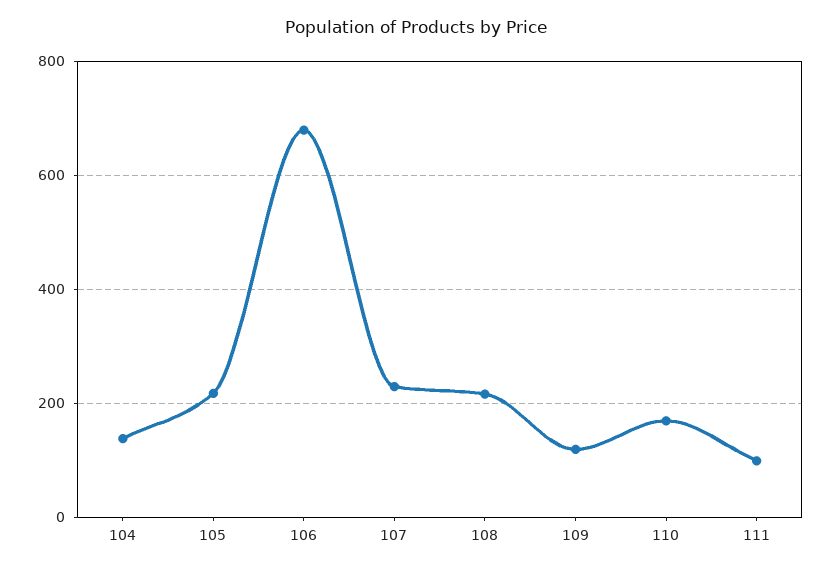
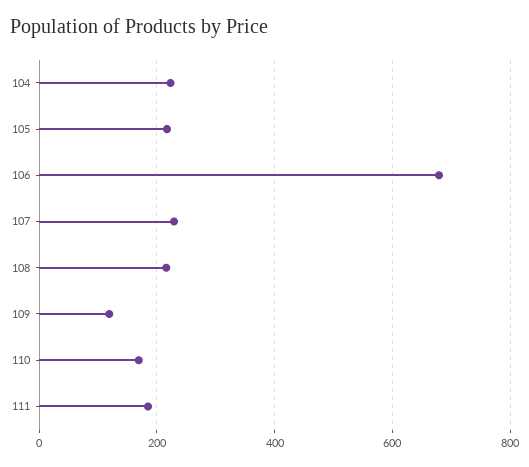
  {
-   "104": 140,
+   "104": 220,
    "105": 220,
    "106": 680,
    "107": 220,
    "108": 220,
    "109": 120,
    "110": 160,
-   "111": 100
+   "111": 180
  }

